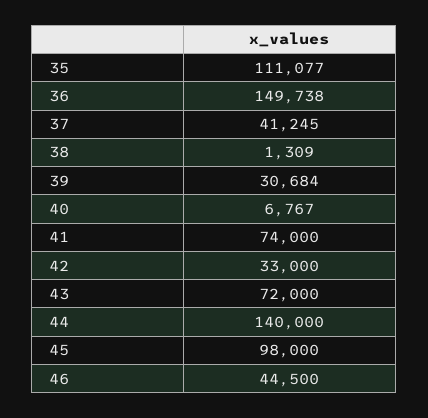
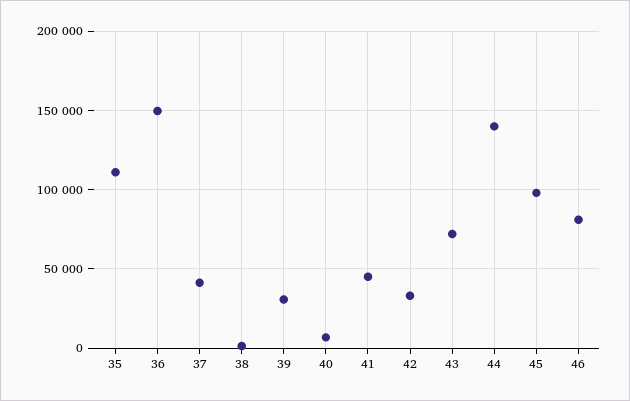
  {
    "35": 111077,
    "36": 149738,
    "37": 41245,
    "38": 1309,
    "39": 30684,
    "40": 6767,
-   "41": 74000,
+   "41": 45000,
    "42": 33000,
    "43": 72000,
    "44": 140000,
    "45": 98000,
-   "46": 44500
+   "46": 80000
  }

